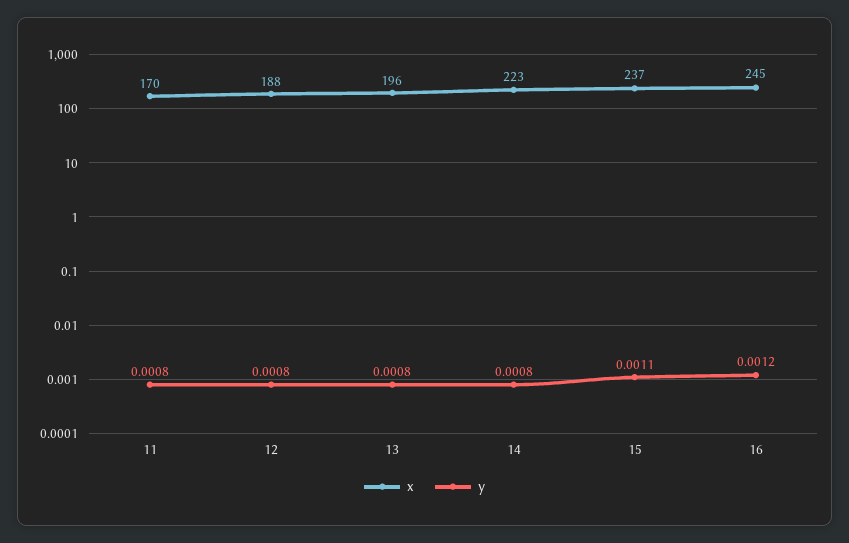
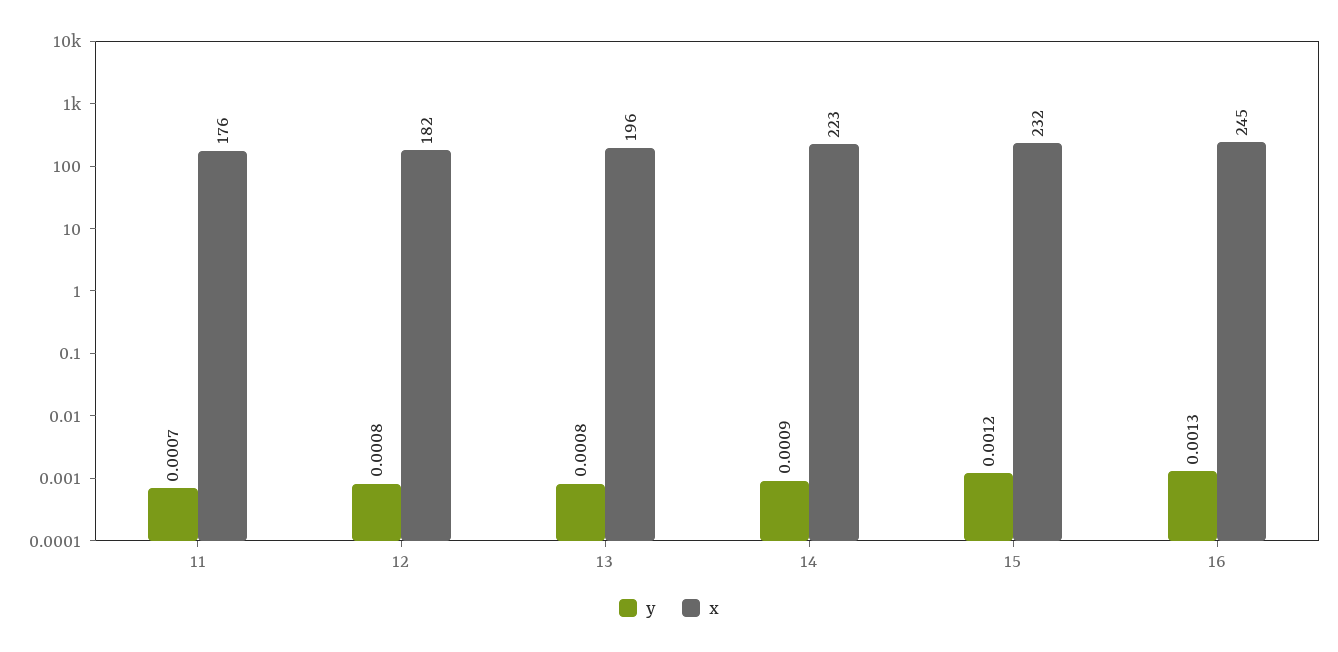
  {
    "x": {
-     "11": 170,
+     "11": 176,
-     "12": 188,
+     "12": 182,
      "13": 196,
      "14": 223,
-     "15": 237,
+     "15": 232,
      "16": 245
    },
    "y": {
-     "11": 0.0008,
+     "11": 0.0007,
      "12": 0.0008,
      "13": 0.0008,
-     "14": 0.0008,
+     "14": 0.0009,
-     "15": 0.0011,
+     "15": 0.0012,
-     "16": 0.0012
+     "16": 0.0013
    }
  }

